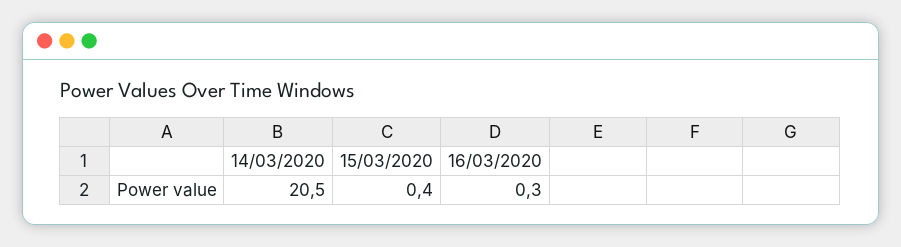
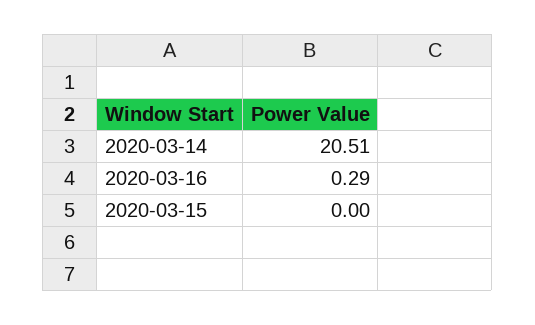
  {
    "14/03/2020": 20.51,
-   "15/03/2020": 0.4,
+   "15/03/2020": 0,
    "16/03/2020": 0.29
  }

